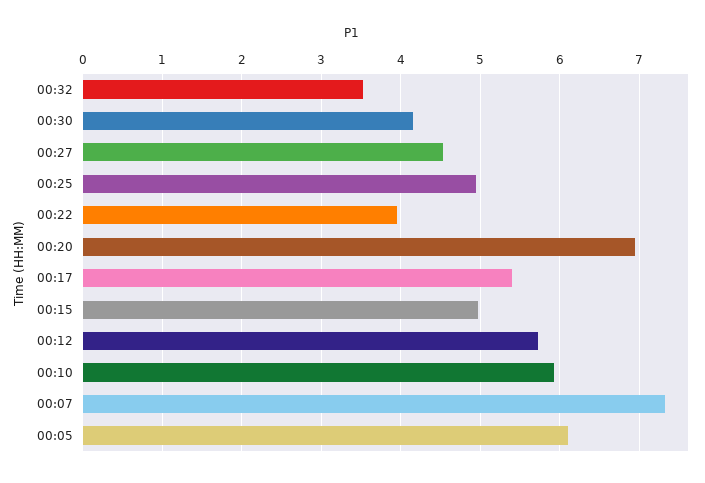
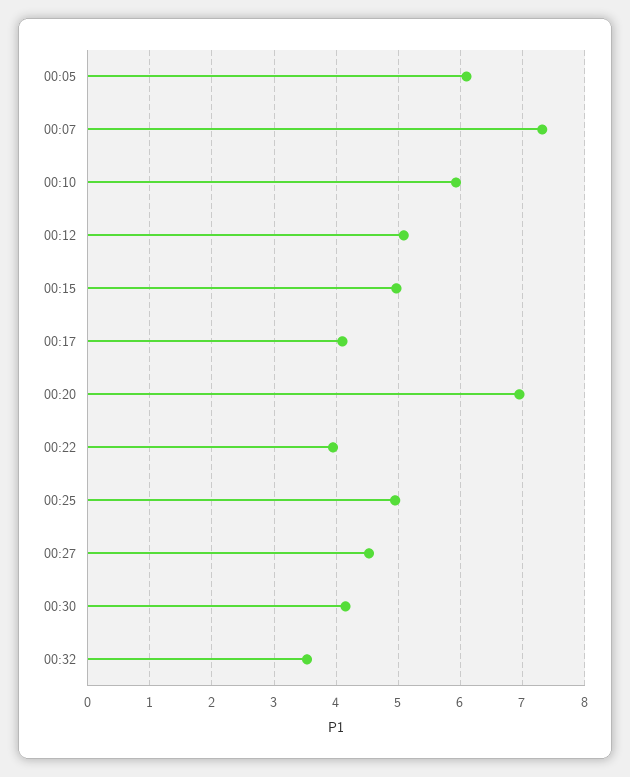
  {
    "00:32": 3.5,
    "00:30": 4.2,
    "00:27": 4.5,
    "00:25": 5,
    "00:22": 4,
    "00:20": 7,
-   "00:17": 5.4,
+   "00:17": 4.1,
    "00:15": 5,
-   "00:12": 5.7,
+   "00:12": 5.1,
    "00:10": 5.9,
    "00:07": 7.3,
    "00:05": 6.1
  }

